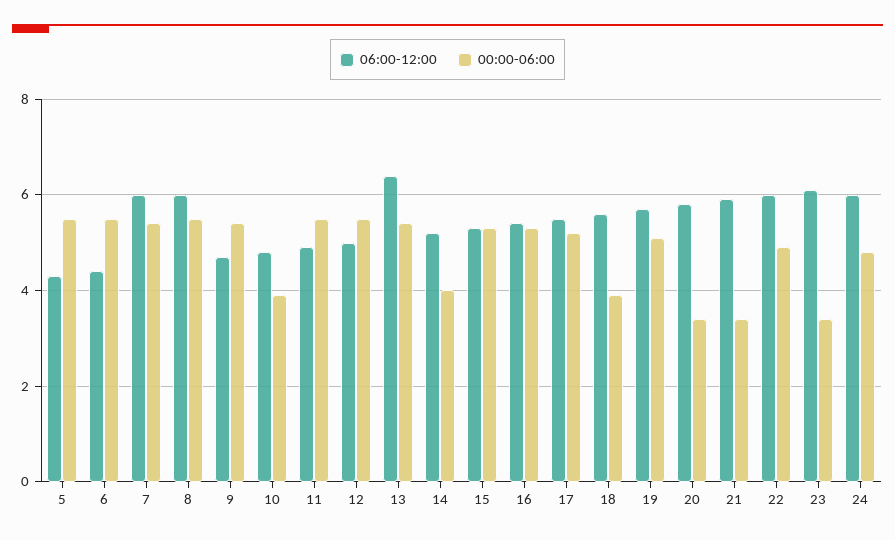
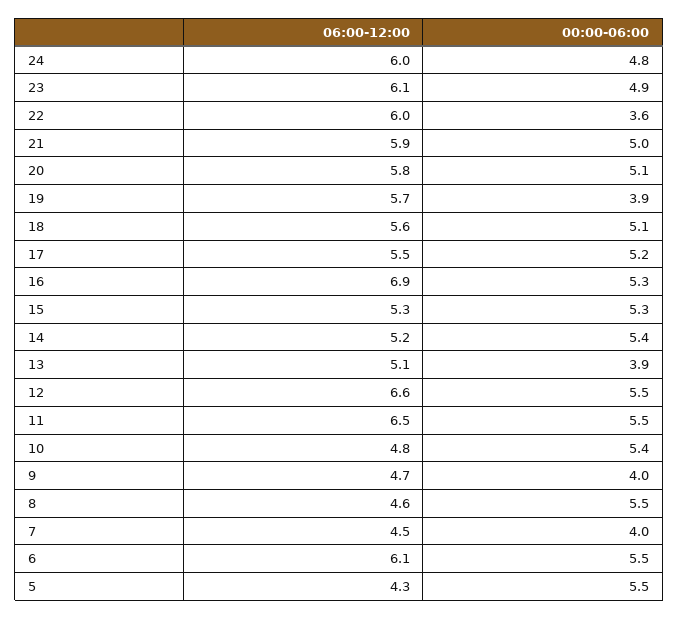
  {
    "06:00-12:00": {
      "5": 4.3,
-     "6": 4.5,
+     "6": 6.1,
-     "7": 6,
+     "7": 4.5,
-     "8": 6,
+     "8": 4.6,
      "9": 4.7,
      "10": 4.8,
-     "11": 5,
+     "11": 6.5,
-     "12": 5,
+     "12": 6.6,
-     "13": 6.5,
+     "13": 5.1,
      "14": 5.2,
      "15": 5.3,
-     "16": 5.5,
+     "16": 6.9,
      "17": 5.5,
      "18": 5.6,
      "19": 5.7,
      "20": 5.8,
      "21": 5.9,
      "22": 6,
      "23": 6.1,
      "24": 6
    },
    "00:00-06:00": {
      "5": 5.5,
      "6": 5.5,
-     "7": 5.5,
+     "7": 4,
      "8": 5.5,
-     "9": 5.5,
+     "9": 4,
-     "10": 4,
+     "10": 5.4,
      "11": 5.5,
      "12": 5.5,
-     "13": 5.5,
+     "13": 3.9,
-     "14": 4,
+     "14": 5.4,
      "15": 5.3,
      "16": 5.3,
      "17": 5.2,
-     "18": 4,
+     "18": 5.1,
-     "19": 5,
+     "19": 3.9,
-     "20": 3.5,
+     "20": 5.1,
-     "21": 3.5,
+     "21": 5,
-     "22": 5,
+     "22": 3.6,
-     "23": 3.5,
+     "23": 4.9,
      "24": 4.8
    }
  }

